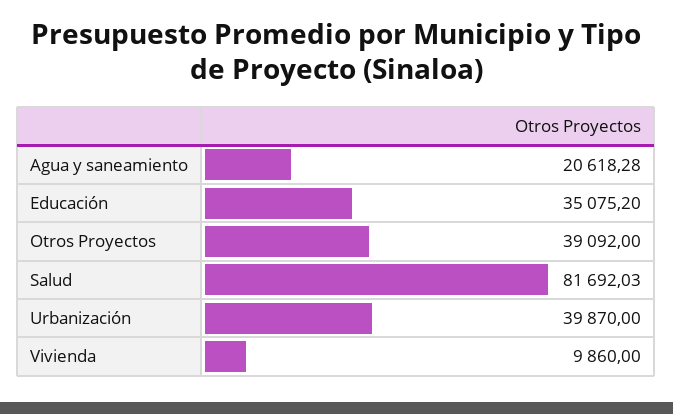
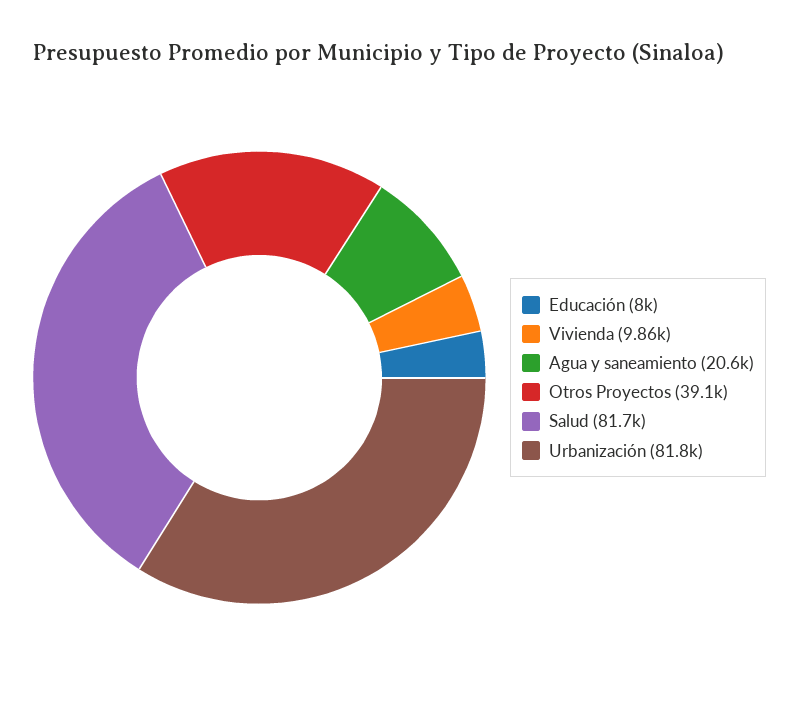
  {
    "Agua y saneamiento": 20618.28,
-   "Educación": 35075.2,
+   "Educación": 8000,
    "Otros Proyectos": 39092,
    "Salud": 81692.03,
-   "Urbanización": 39870,
+   "Urbanización": 81800,
    "Vivienda": 9860
  }

